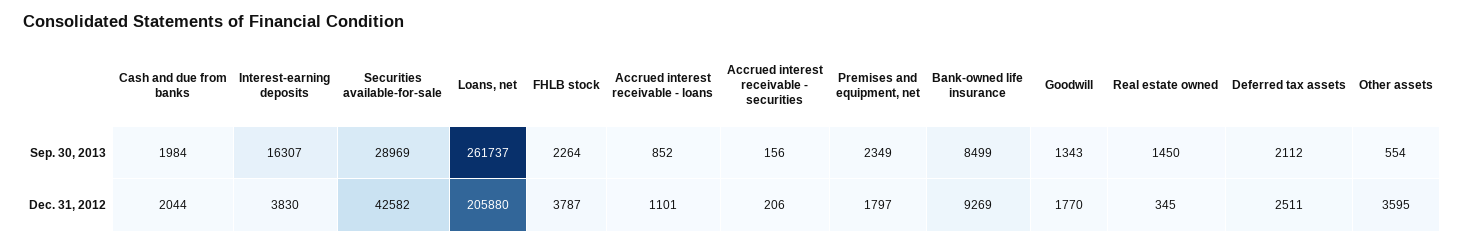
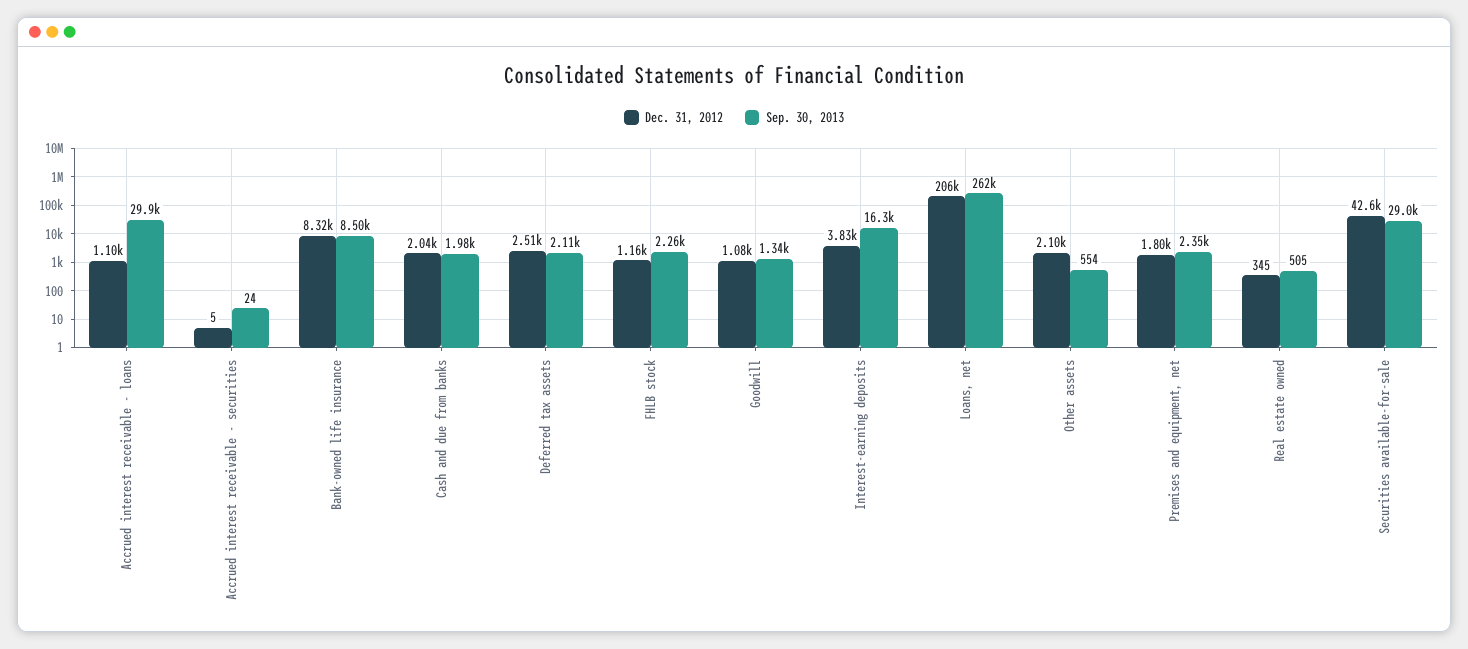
  {
    "Sep. 30, 2013": {
      "Cash and due from banks": 1984,
      "Interest-earning deposits": 16307,
      "Securities available-for-sale": 28969,
      "Loans, net": 261737,
      "FHLB stock": 2264,
-     "Accrued interest receivable - loans": 852,
+     "Accrued interest receivable - loans": 29900,
-     "Accrued interest receivable - securities": 156,
+     "Accrued interest receivable - securities": 24,
      "Premises and equipment, net": 2349,
      "Bank-owned life insurance": 8499,
      "Goodwill": 1343,
-     "Real estate owned": 1450,
+     "Real estate owned": 505,
      "Deferred tax assets": 2112,
      "Other assets": 554
    },
    "Dec. 31, 2012": {
      "Cash and due from banks": 2044,
      "Interest-earning deposits": 3830,
      "Securities available-for-sale": 42582,
      "Loans, net": 205880,
-     "FHLB stock": 3787,
+     "FHLB stock": 1160,
      "Accrued interest receivable - loans": 1101,
-     "Accrued interest receivable - securities": 206,
+     "Accrued interest receivable - securities": 5,
      "Premises and equipment, net": 1797,
-     "Bank-owned life insurance": 9269,
+     "Bank-owned life insurance": 8320,
-     "Goodwill": 1770,
+     "Goodwill": 1080,
      "Real estate owned": 345,
      "Deferred tax assets": 2511,
-     "Other assets": 3595
+     "Other assets": 2100
    }
  }

